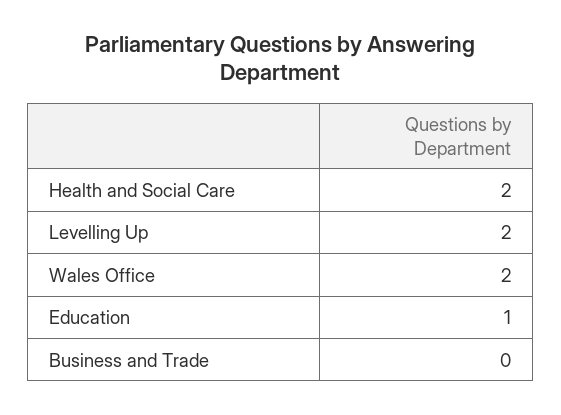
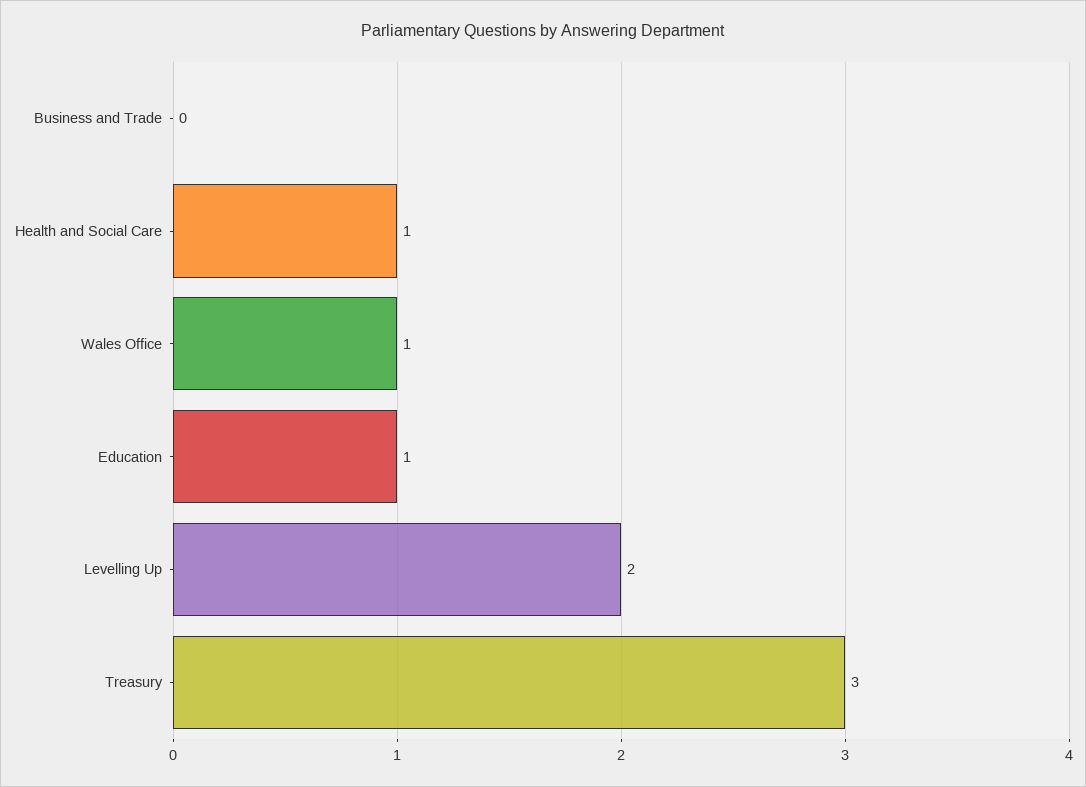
  {
-   "Health and Social Care": 2,
+   "Health and Social Care": 1,
    "Levelling Up": 2,
-   "Wales Office": 2,
+   "Wales Office": 1,
    "Education": 1,
-   "Business and Trade": 0
+   "Business and Trade": 0,
+   "Treasury": 3
  }

